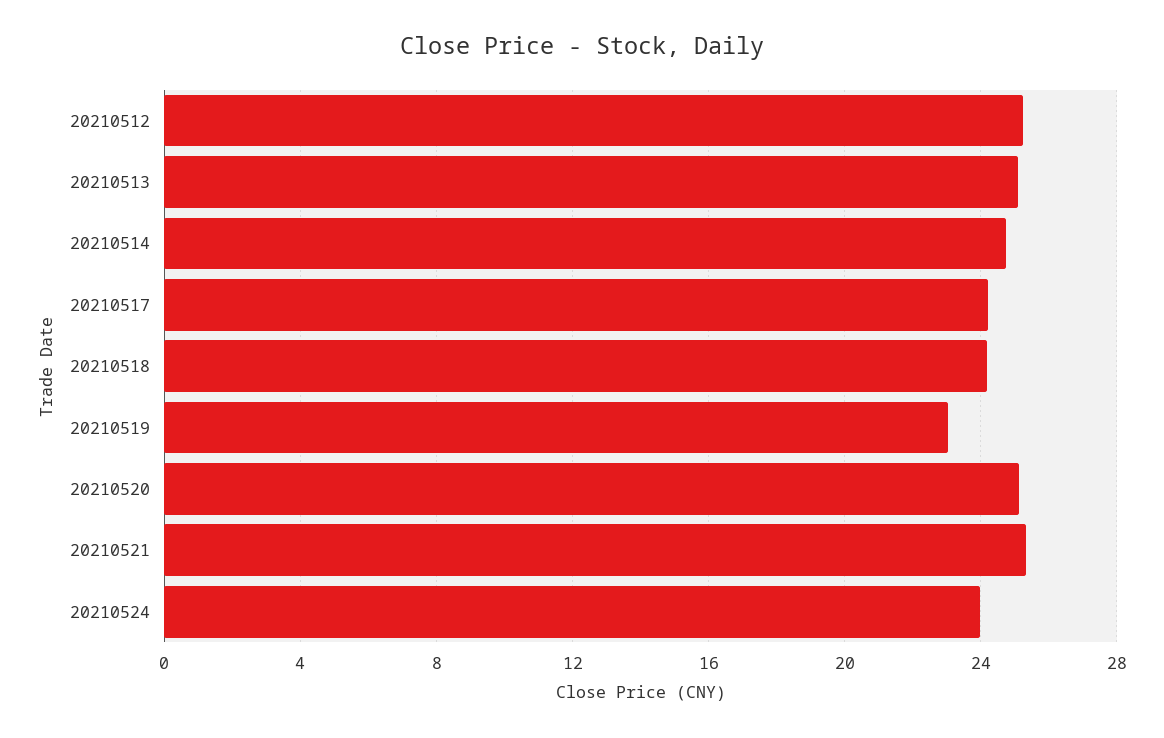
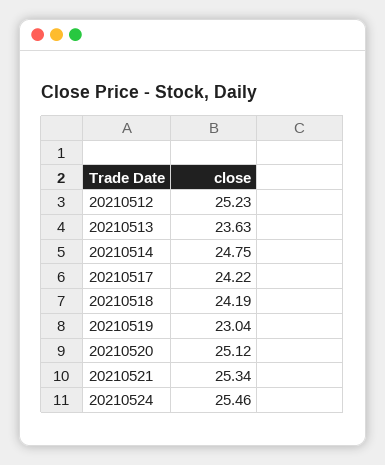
  {
    "20210512": 25.23,
-   "20210513": 25,
+   "20210513": 23.63,
    "20210514": 24.75,
    "20210517": 24.22,
    "20210518": 24.19,
    "20210519": 23.04,
    "20210520": 25.12,
    "20210521": 25.34,
-   "20210524": 24
+   "20210524": 25.46
  }

